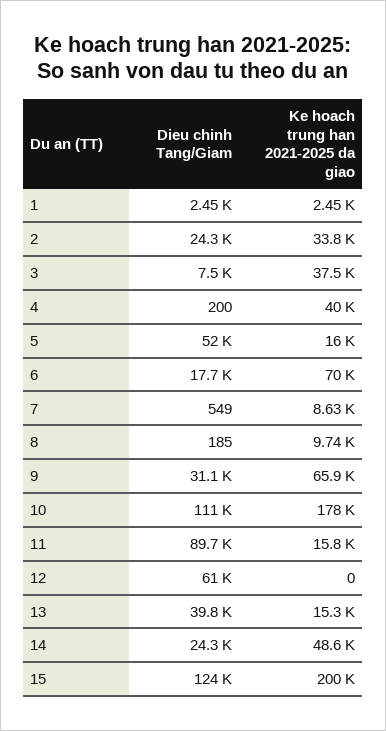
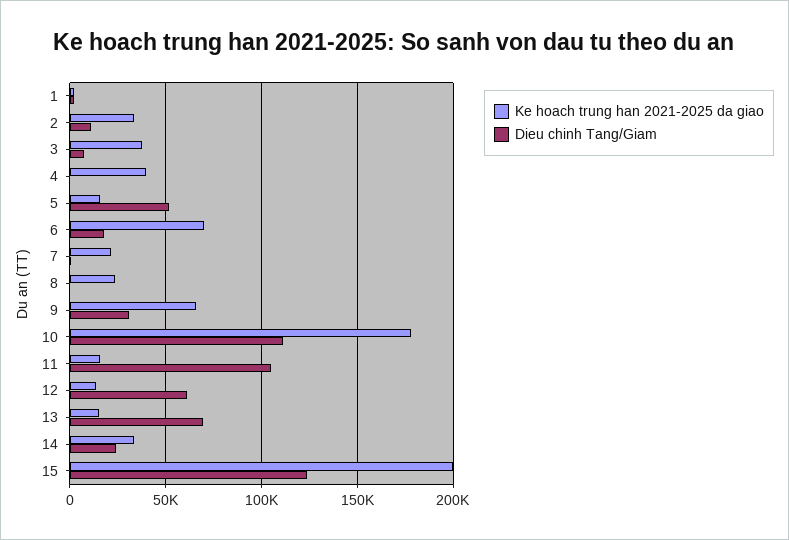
  {
    "Dieu chinh Tang/Giam": {
      "1": 2450,
-     "2": 24300,
+     "2": 10000,
      "3": 7500,
      "4": 200,
      "5": 52000,
      "6": 17700,
      "7": 549,
      "8": 185,
      "9": 31100,
      "10": 111000,
-     "11": 89700,
+     "11": 105000,
      "12": 61000,
-     "13": 39800,
+     "13": 70000,
      "14": 24300,
      "15": 124000
    },
    "Ke hoach trung han 2021-2025 da giao": {
      "1": 2450,
      "2": 33800,
      "3": 37500,
      "4": 40000,
      "5": 16000,
      "6": 70000,
-     "7": 8630,
+     "7": 20000,
-     "8": 9740,
+     "8": 25000,
      "9": 65900,
      "10": 178000,
      "11": 15800,
-     "12": 0,
+     "12": 15000,
      "13": 15300,
-     "14": 48600,
+     "14": 35000,
      "15": 200000
    }
  }

